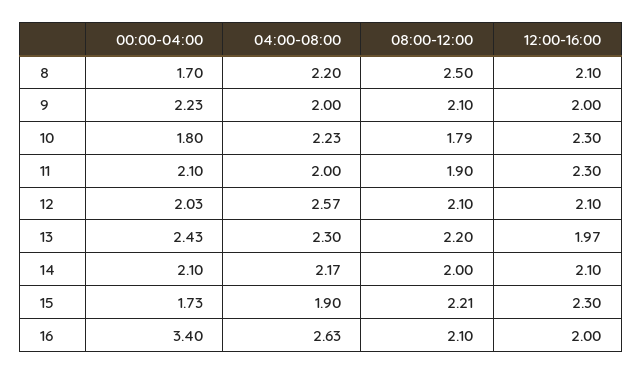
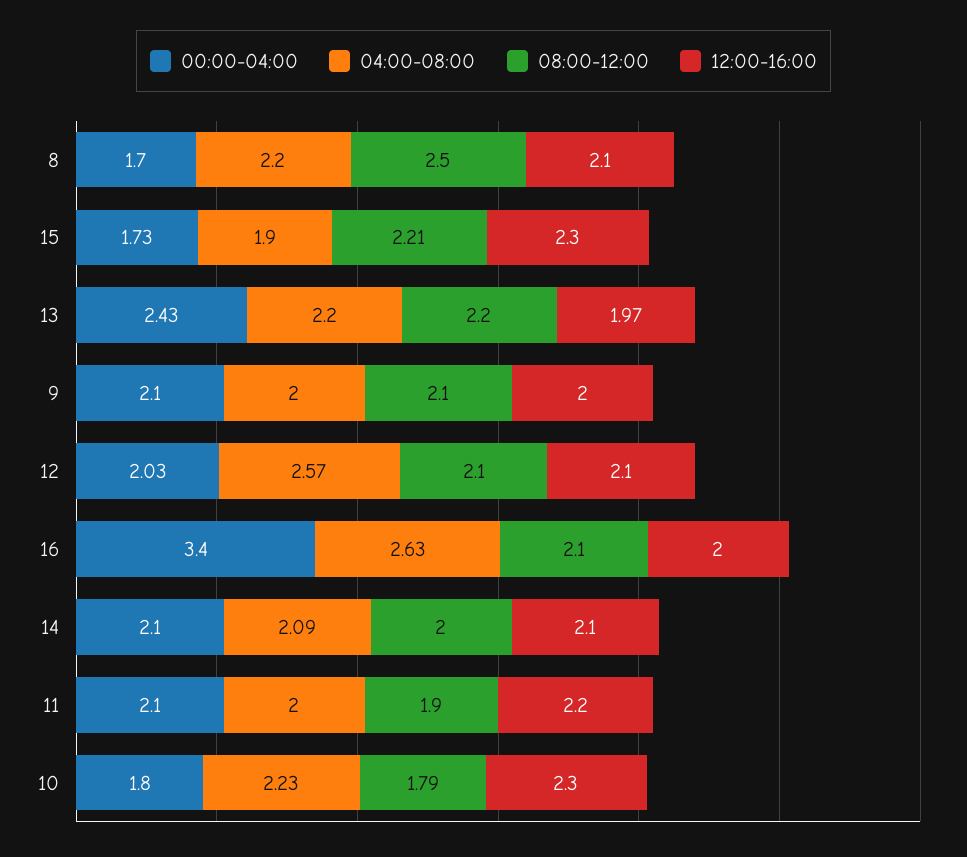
  {
    "00:00-04:00": {
      "8": 1.7,
-     "9": 2.23,
+     "9": 2.1,
      "10": 1.8,
      "11": 2.1,
      "12": 2.03,
      "13": 2.43,
      "14": 2.1,
      "15": 1.73,
      "16": 3.4
    },
    "04:00-08:00": {
      "8": 2.2,
      "9": 2,
      "10": 2.23,
      "11": 2,
      "12": 2.57,
-     "13": 2.3,
+     "13": 2.2,
-     "14": 2.17,
+     "14": 2.09,
      "15": 1.9,
      "16": 2.63
    },
    "08:00-12:00": {
      "8": 2.5,
      "9": 2.1,
      "10": 1.79,
      "11": 1.9,
      "12": 2.1,
      "13": 2.2,
      "14": 2,
      "15": 2.21,
      "16": 2.1
    },
    "12:00-16:00": {
      "8": 2.1,
      "9": 2,
      "10": 2.3,
-     "11": 2.3,
+     "11": 2.2,
      "12": 2.1,
      "13": 1.97,
      "14": 2.1,
      "15": 2.3,
      "16": 2
    }
  }

